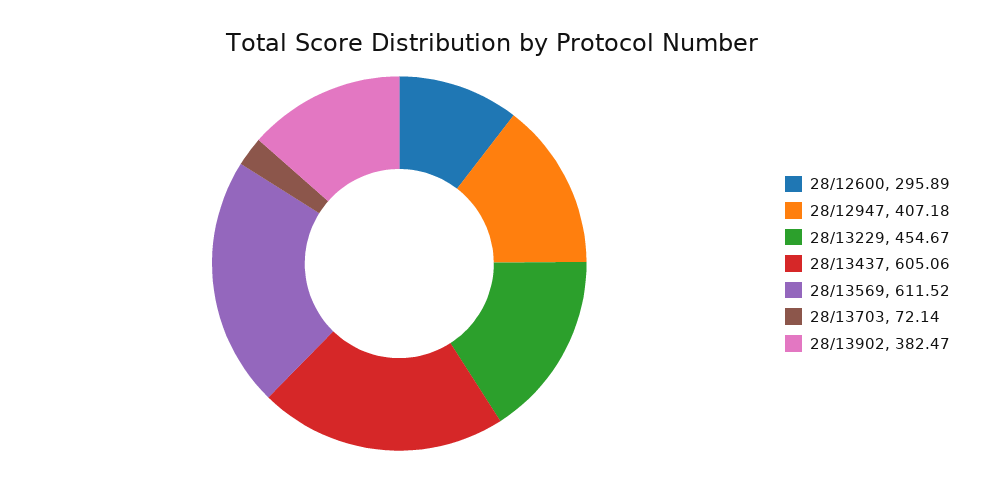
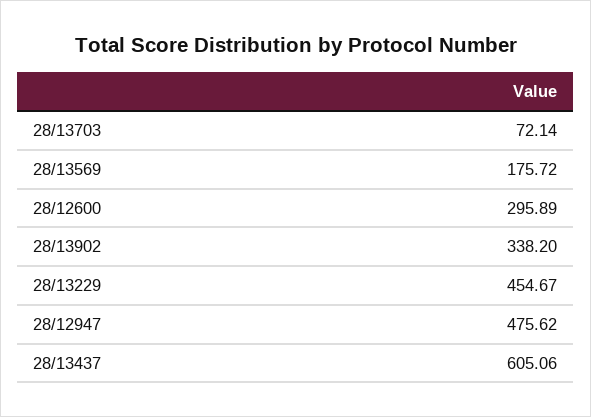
  {
    "28/12600": 295.89,
-   "28/12947": 407.18,
+   "28/12947": 475.62,
    "28/13229": 454.67,
    "28/13437": 605.06,
-   "28/13569": 611.52,
+   "28/13569": 175.72,
    "28/13703": 72.14,
-   "28/13902": 382.47
+   "28/13902": 338.2
  }

